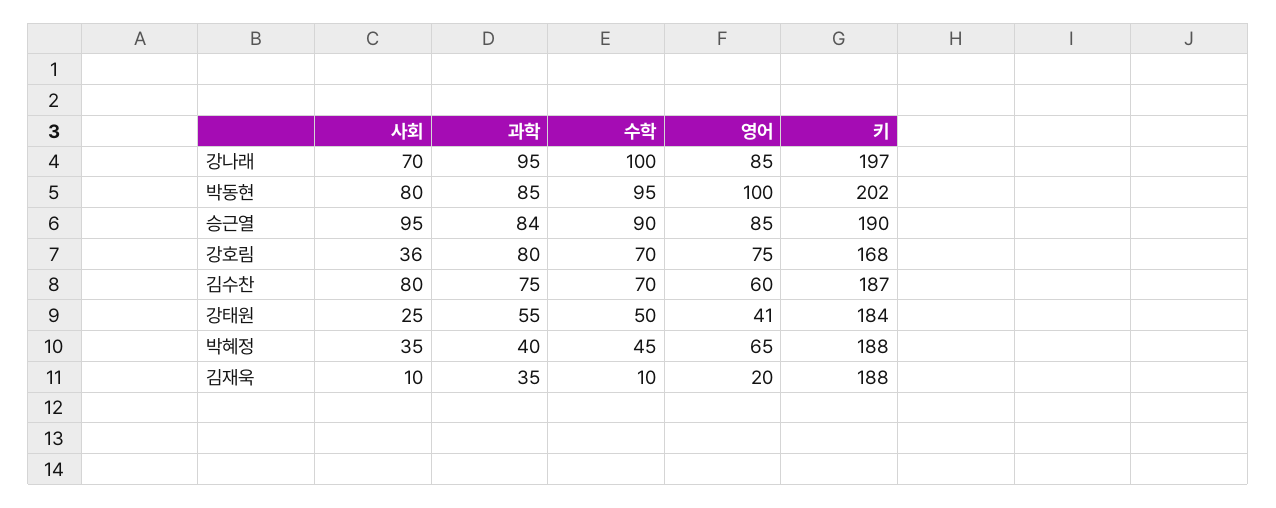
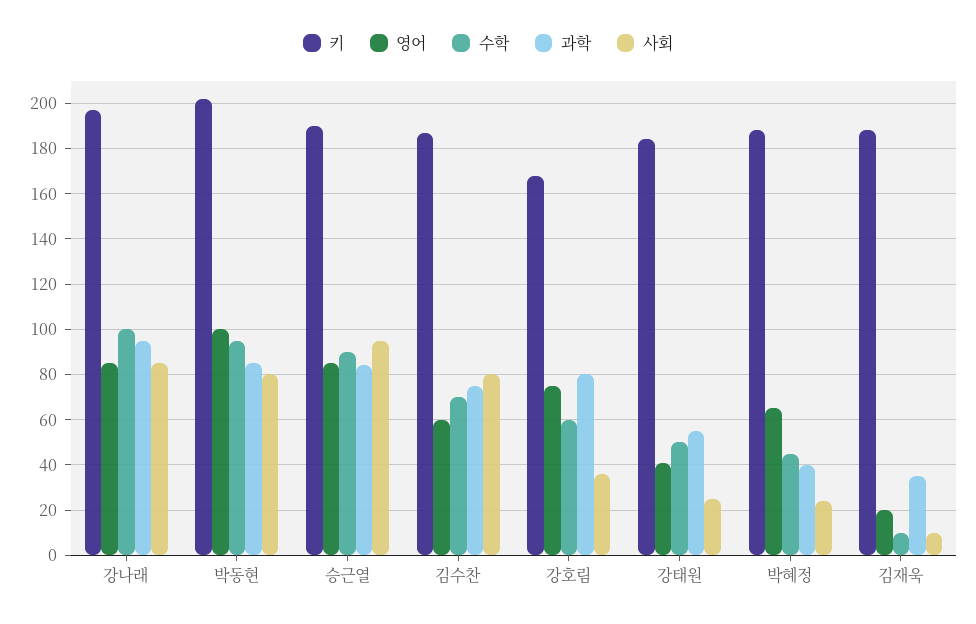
  {
    "사회": {
-     "강나래": 70,
+     "강나래": 85,
      "박동현": 80,
      "승근열": 95,
      "강호림": 36,
      "김수찬": 80,
      "강태원": 25,
-     "박혜정": 35,
+     "박혜정": 25,
      "김재욱": 10
    },
    "과학": {
      "강나래": 95,
      "박동현": 85,
      "승근열": 84,
      "강호림": 80,
      "김수찬": 75,
      "강태원": 55,
      "박혜정": 40,
      "김재욱": 35
    },
    "수학": {
      "강나래": 100,
      "박동현": 95,
      "승근열": 90,
-     "강호림": 70,
+     "강호림": 60,
      "김수찬": 70,
      "강태원": 50,
      "박혜정": 45,
      "김재욱": 10
    },
    "영어": {
      "강나래": 85,
      "박동현": 100,
      "승근열": 85,
      "강호림": 75,
      "김수찬": 60,
      "강태원": 41,
      "박혜정": 65,
      "김재욱": 20
    },
    "키": {
      "강나래": 197,
      "박동현": 202,
      "승근열": 190,
      "강호림": 168,
      "김수찬": 187,
      "강태원": 184,
      "박혜정": 188,
      "김재욱": 188
    }
  }

